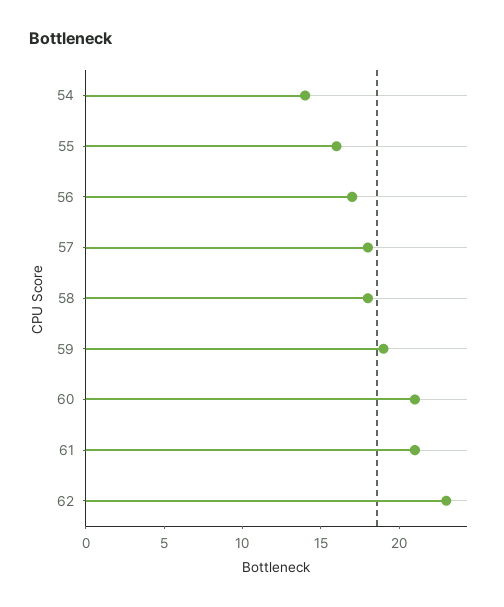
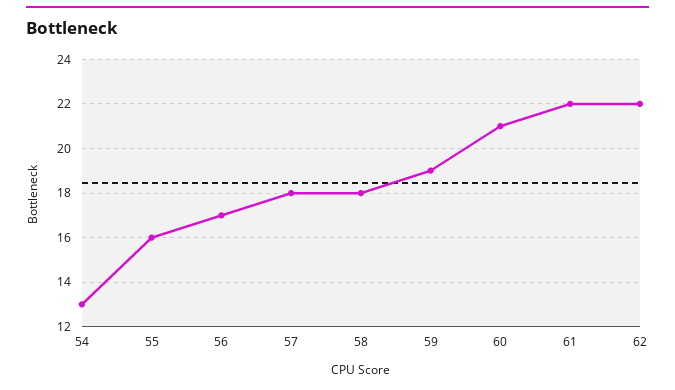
  {
-   "54": 14,
+   "54": 13,
    "55": 16,
    "56": 17,
    "57": 18,
    "58": 18,
    "59": 19,
    "60": 21,
-   "61": 21,
+   "61": 22,
-   "62": 23
+   "62": 22
  }

